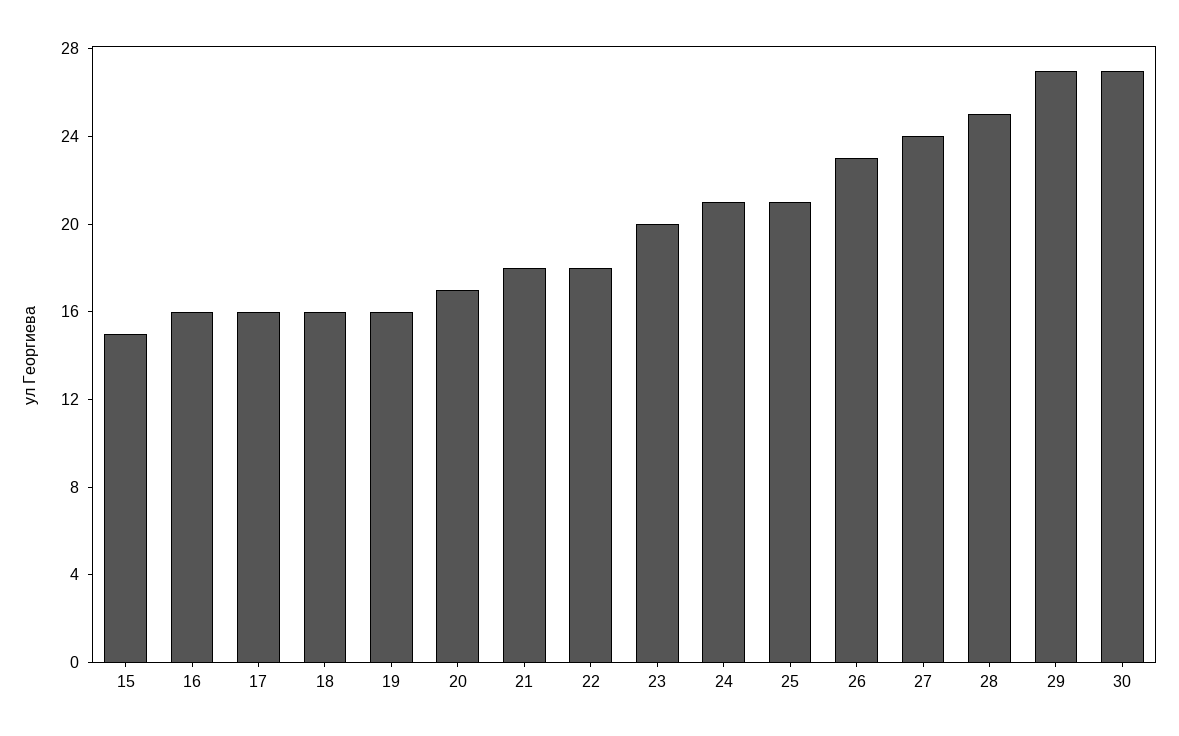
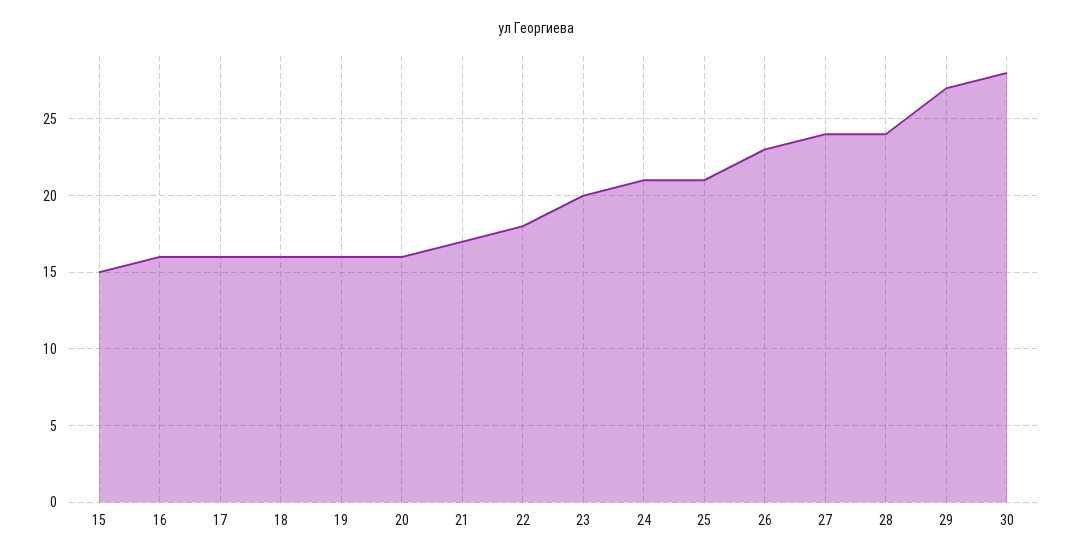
  {
    "15": 15,
    "16": 16,
    "17": 16,
    "18": 16,
    "19": 16,
-   "20": 17,
+   "20": 16,
-   "21": 18,
+   "21": 17,
    "22": 18,
    "23": 20,
    "24": 21,
    "25": 21,
    "26": 23,
    "27": 24,
-   "28": 25,
+   "28": 24,
    "29": 27,
-   "30": 27
+   "30": 28
  }

